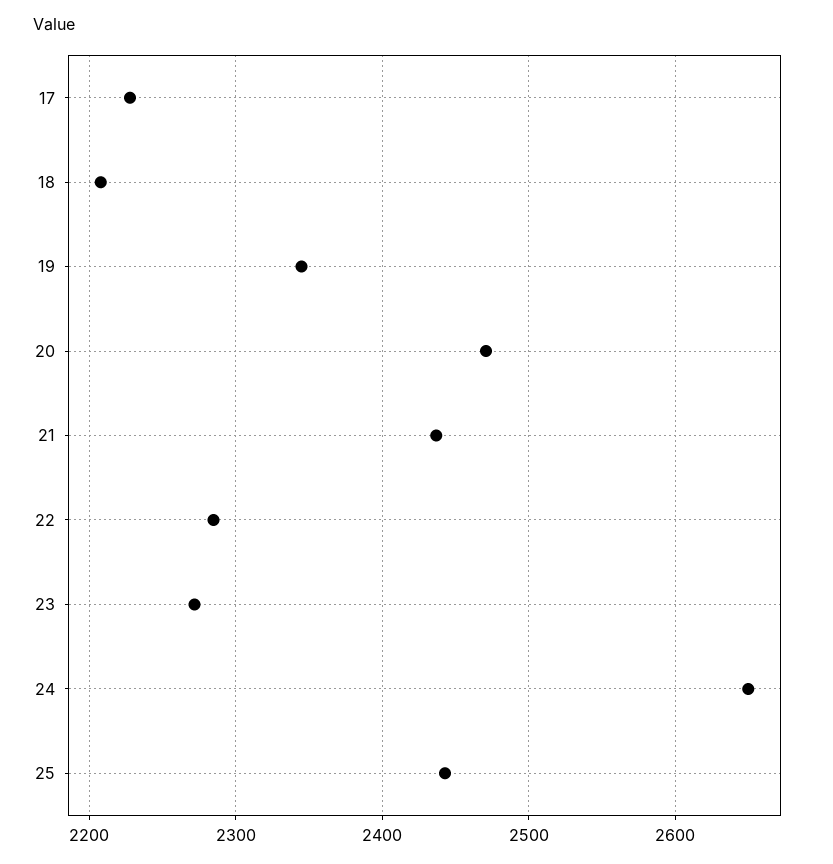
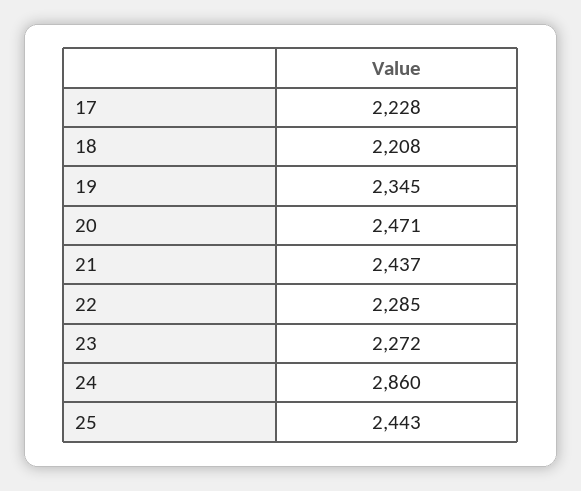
  {
    "17": 2228,
    "18": 2208,
    "19": 2345,
    "20": 2471,
    "21": 2437,
    "22": 2285,
    "23": 2272,
-   "24": 2650,
+   "24": 2860,
    "25": 2443
  }

